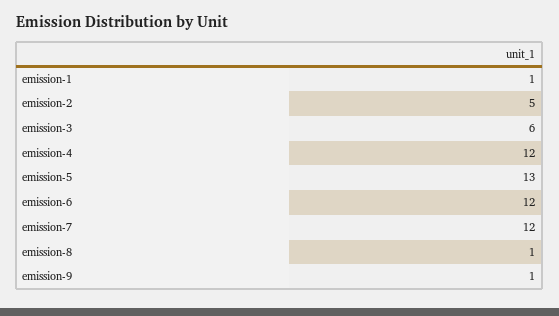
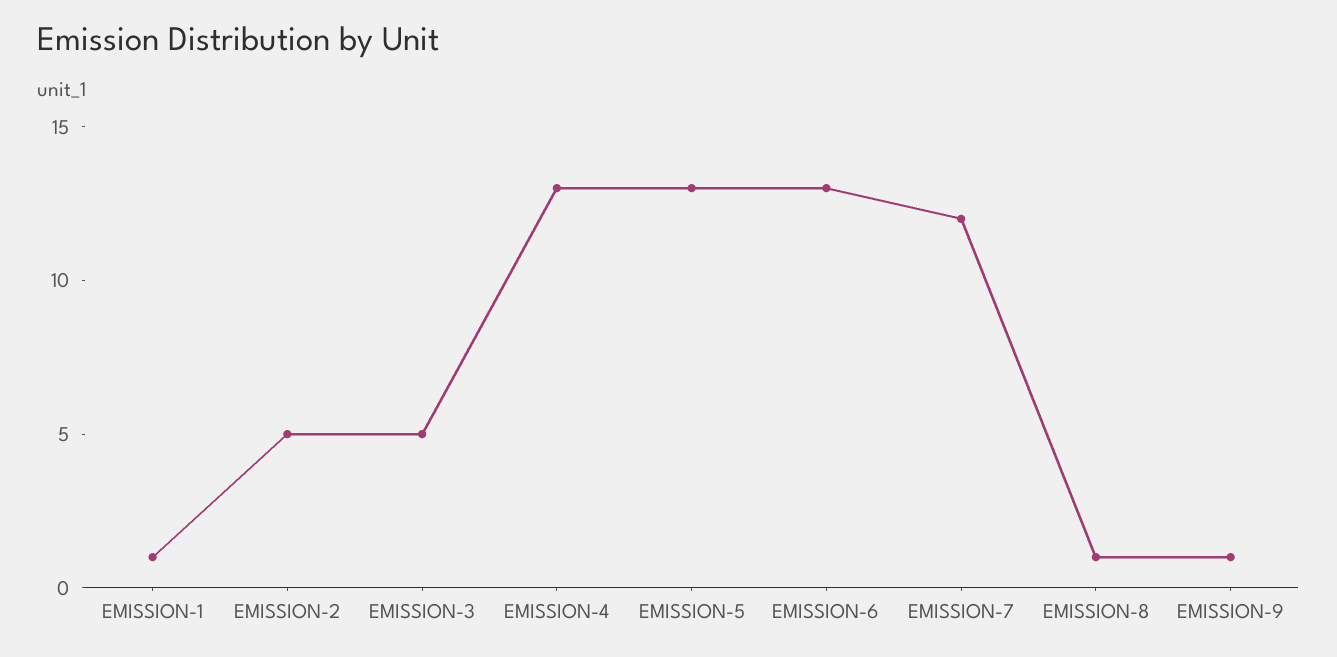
  {
    "emission-1": 1,
    "emission-2": 5,
-   "emission-3": 6,
+   "emission-3": 5,
-   "emission-4": 12,
+   "emission-4": 13,
    "emission-5": 13,
-   "emission-6": 12,
+   "emission-6": 13,
    "emission-7": 12,
    "emission-8": 1,
    "emission-9": 1
  }

